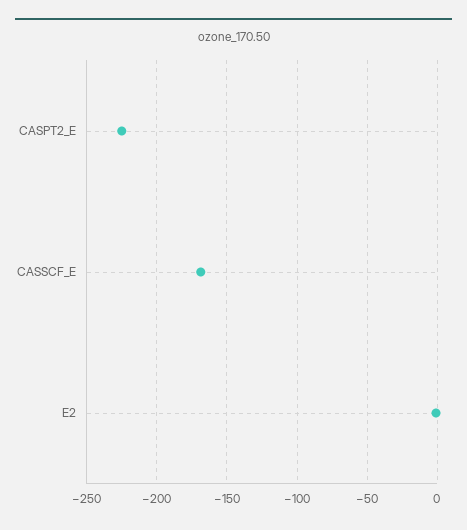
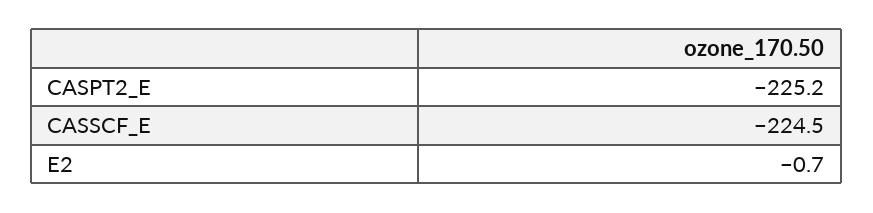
  {
    "CASPT2_E": -225.2,
-   "CASSCF_E": -170,
+   "CASSCF_E": -224.5,
    "E2": -0.7
  }

